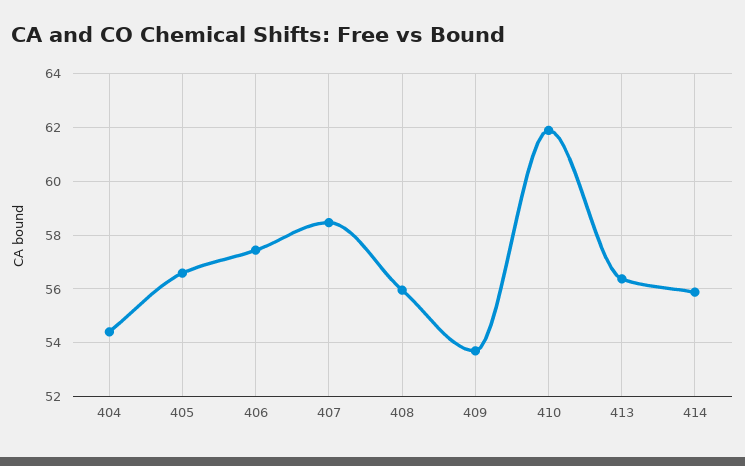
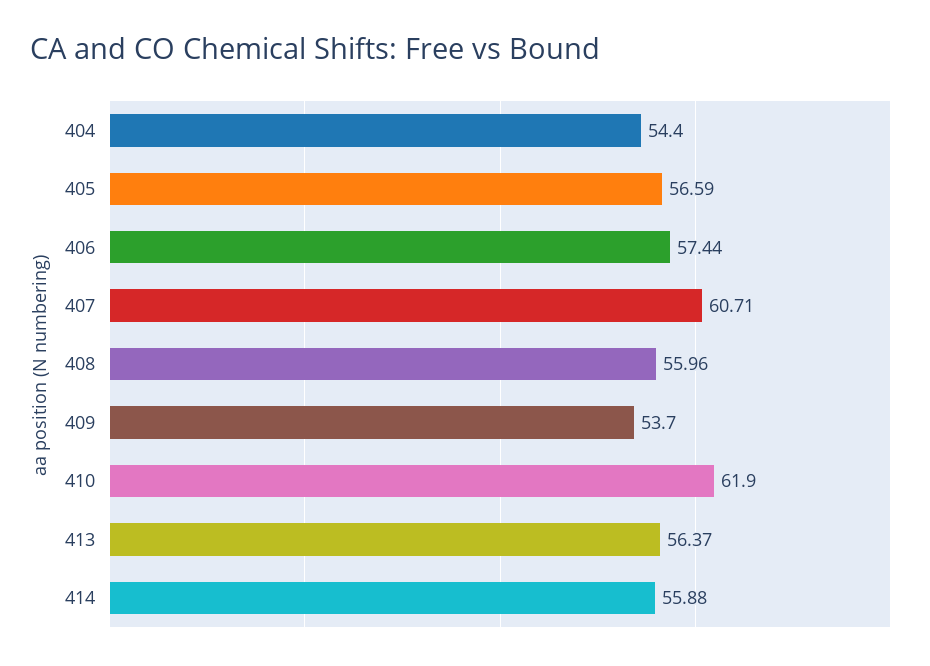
  {
    "404": 54.4,
    "405": 56.59,
    "406": 57.44,
-   "407": 58.5,
+   "407": 60.71,
    "408": 55.96,
    "409": 53.7,
    "410": 61.9,
    "413": 56.37,
    "414": 55.88
  }

